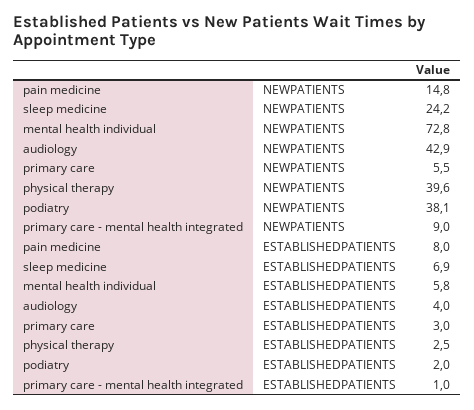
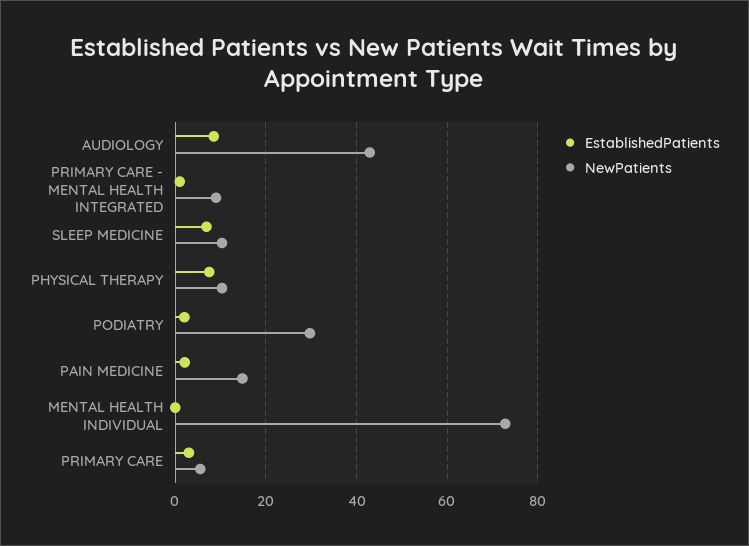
  {
    "NEWPATIENTS": {
      "pain medicine": 14.8,
-     "sleep medicine": 24.2,
+     "sleep medicine": 10,
      "mental health individual": 72.8,
      "audiology": 42.9,
      "primary care": 5.5,
-     "physical therapy": 39.6,
+     "physical therapy": 10,
-     "podiatry": 38.1,
+     "podiatry": 30,
      "primary care - mental health integrated": 9
    },
    "ESTABLISHEDPATIENTS": {
-     "pain medicine": 8,
+     "pain medicine": 2,
      "sleep medicine": 6.9,
-     "mental health individual": 5.8,
+     "mental health individual": 0,
-     "audiology": 4,
+     "audiology": 8,
      "primary care": 3,
-     "physical therapy": 2.5,
+     "physical therapy": 8,
      "podiatry": 2,
      "primary care - mental health integrated": 1
    }
  }

